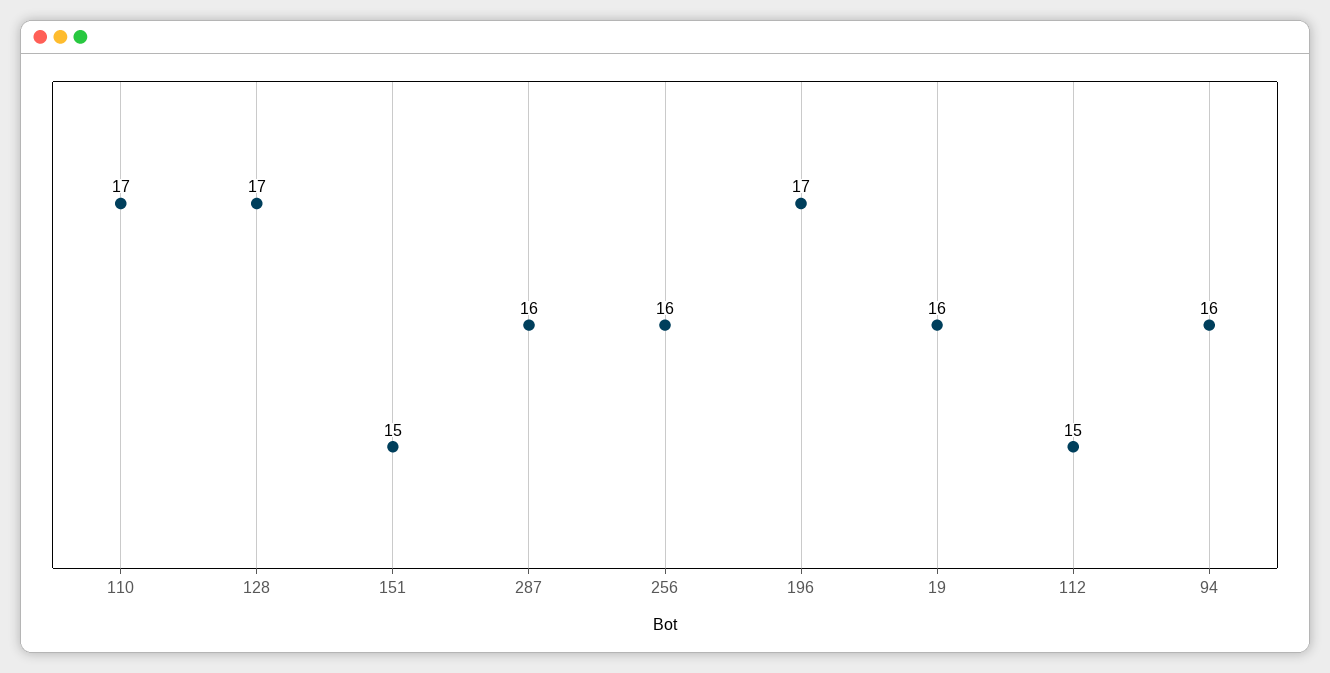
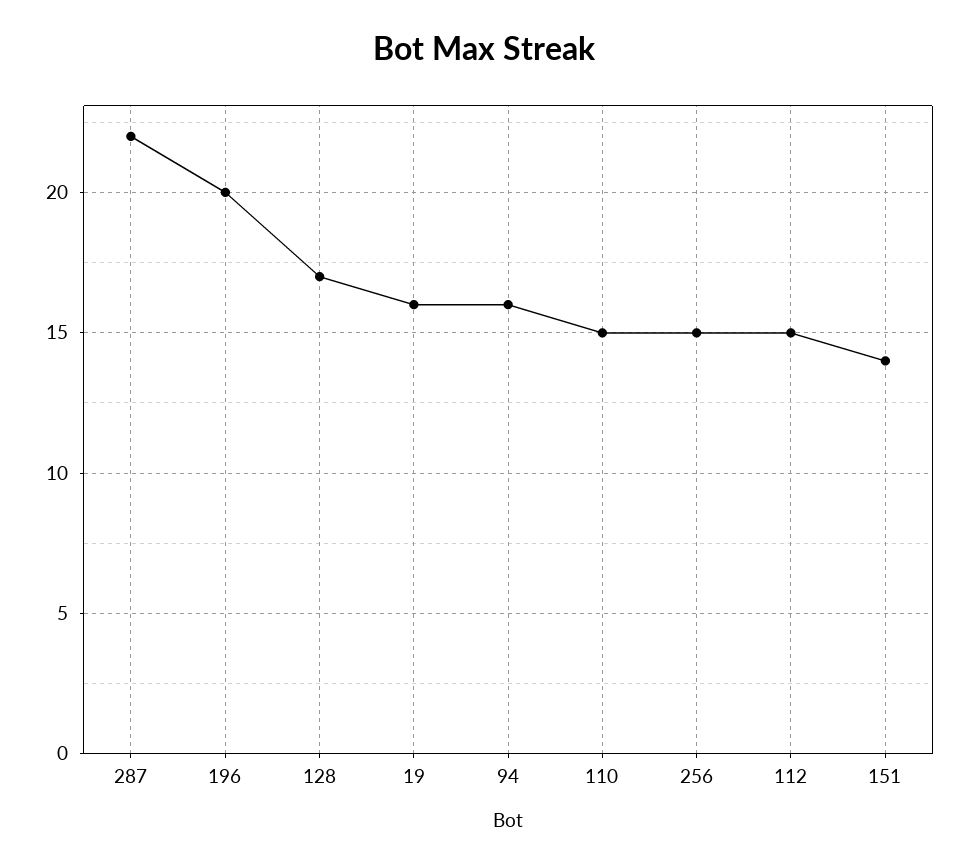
  {
-   "110": 17,
+   "110": 15,
    "128": 17,
-   "151": 15,
+   "151": 14,
-   "287": 16,
+   "287": 22,
-   "256": 16,
+   "256": 15,
-   "196": 17,
+   "196": 20,
    "19": 16,
    "112": 15,
    "94": 16
  }

